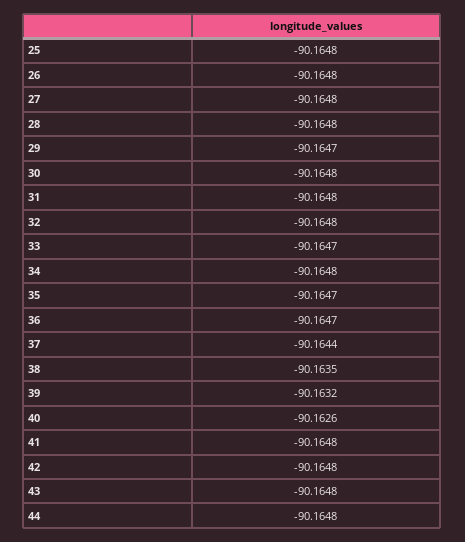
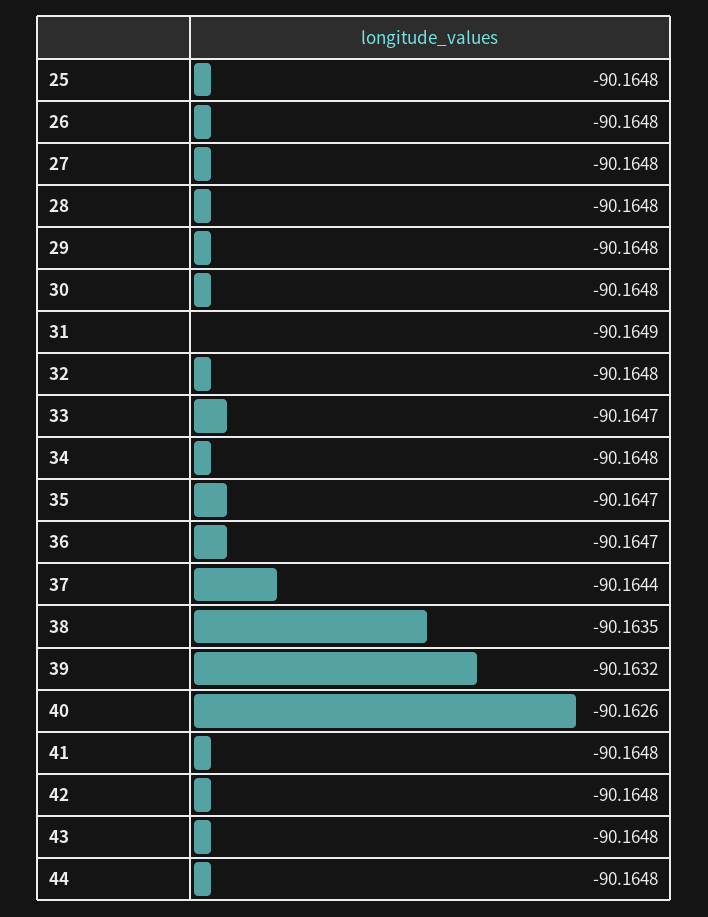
  {
    "25": -90.1648,
    "26": -90.1648,
    "27": -90.1648,
    "28": -90.1648,
-   "29": -90.1647,
+   "29": -90.1648,
    "30": -90.1648,
-   "31": -90.1648,
+   "31": -90.1649,
    "32": -90.1648,
    "33": -90.1647,
    "34": -90.1648,
    "35": -90.1647,
    "36": -90.1647,
    "37": -90.1644,
    "38": -90.1635,
    "39": -90.1632,
    "40": -90.1626,
    "41": -90.1648,
    "42": -90.1648,
    "43": -90.1648,
    "44": -90.1648
  }

